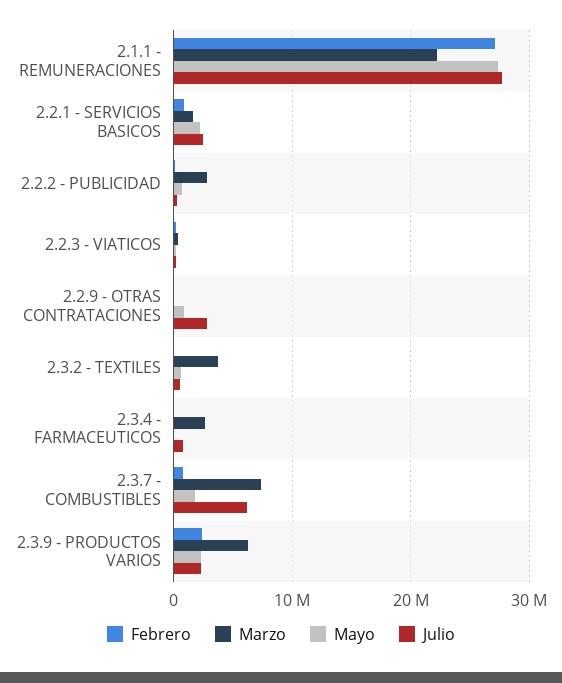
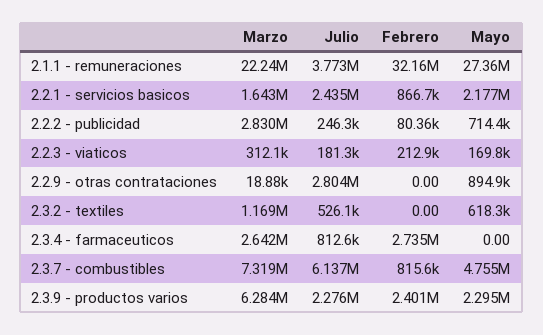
  {
    "Febrero": {
-     "2.1.1 - REMUNERACIONES": 27000000,
+     "2.1.1 - REMUNERACIONES": 32160000,
      "2.2.1 - SERVICIOS BASICOS": 866700,
      "2.2.2 - PUBLICIDAD": 80360,
      "2.2.3 - VIATICOS": 212900,
      "2.2.9 - OTRAS CONTRATACIONES": 0,
      "2.3.2 - TEXTILES": 0,
-     "2.3.4 - FARMACEUTICOS": 0,
+     "2.3.4 - FARMACEUTICOS": 2735000,
      "2.3.7 - COMBUSTIBLES": 815600,
      "2.3.9 - PRODUCTOS VARIOS": 2401000
    },
    "Marzo": {
      "2.1.1 - REMUNERACIONES": 22240000,
      "2.2.1 - SERVICIOS BASICOS": 1643000,
      "2.2.2 - PUBLICIDAD": 2830000,
      "2.2.3 - VIATICOS": 312100,
      "2.2.9 - OTRAS CONTRATACIONES": 18880,
-     "2.3.2 - TEXTILES": 4000000,
+     "2.3.2 - TEXTILES": 1169000,
      "2.3.4 - FARMACEUTICOS": 2642000,
      "2.3.7 - COMBUSTIBLES": 7319000,
      "2.3.9 - PRODUCTOS VARIOS": 6284000
    },
    "Mayo": {
      "2.1.1 - REMUNERACIONES": 27360000,
      "2.2.1 - SERVICIOS BASICOS": 2177000,
      "2.2.2 - PUBLICIDAD": 714400,
      "2.2.3 - VIATICOS": 169800,
      "2.2.9 - OTRAS CONTRATACIONES": 894900,
      "2.3.2 - TEXTILES": 618300,
      "2.3.4 - FARMACEUTICOS": 0,
-     "2.3.7 - COMBUSTIBLES": 2000000,
+     "2.3.7 - COMBUSTIBLES": 4755000,
      "2.3.9 - PRODUCTOS VARIOS": 2295000
    },
    "Julio": {
-     "2.1.1 - REMUNERACIONES": 28000000,
+     "2.1.1 - REMUNERACIONES": 3773000,
      "2.2.1 - SERVICIOS BASICOS": 2435000,
      "2.2.2 - PUBLICIDAD": 246300,
      "2.2.3 - VIATICOS": 181300,
      "2.2.9 - OTRAS CONTRATACIONES": 2804000,
      "2.3.2 - TEXTILES": 526100,
      "2.3.4 - FARMACEUTICOS": 812600,
      "2.3.7 - COMBUSTIBLES": 6137000,
      "2.3.9 - PRODUCTOS VARIOS": 2276000
    }
  }

